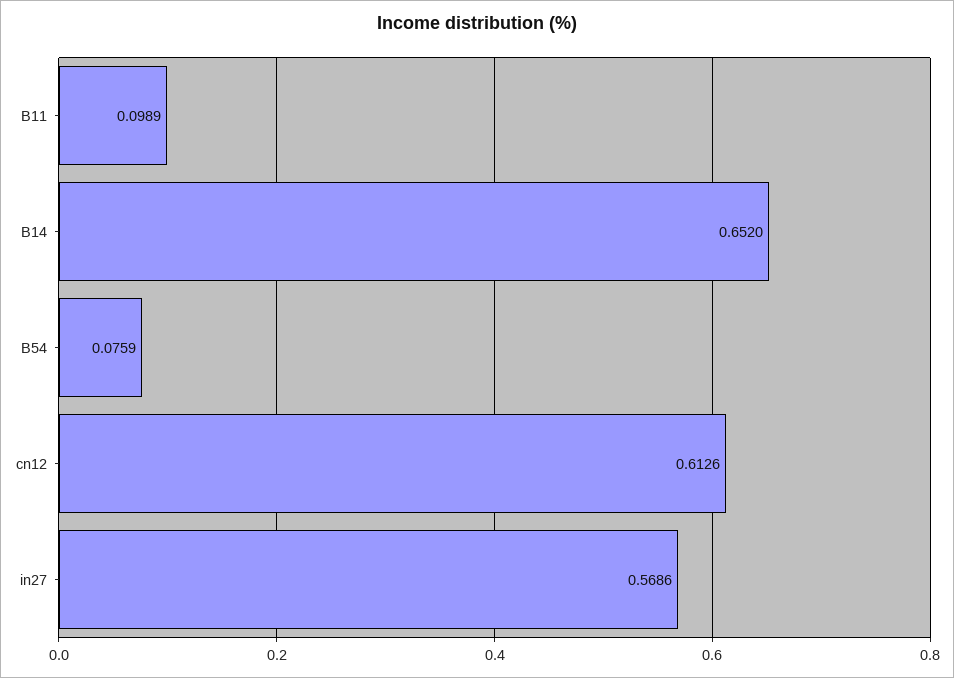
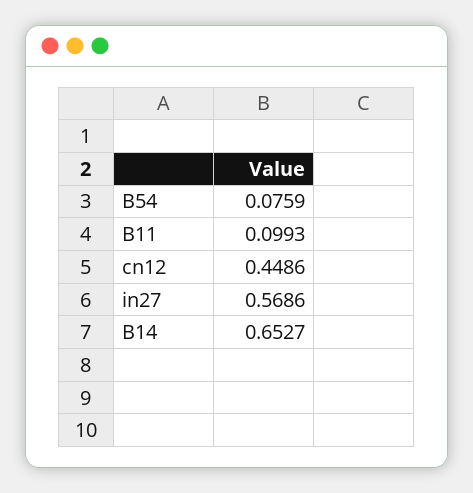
  {
-   "B11": 0.0989,
+   "B11": 0.0993,
-   "B14": 0.652,
+   "B14": 0.6527,
    "B54": 0.0759,
-   "cn12": 0.6126,
+   "cn12": 0.4486,
    "in27": 0.5686
  }

